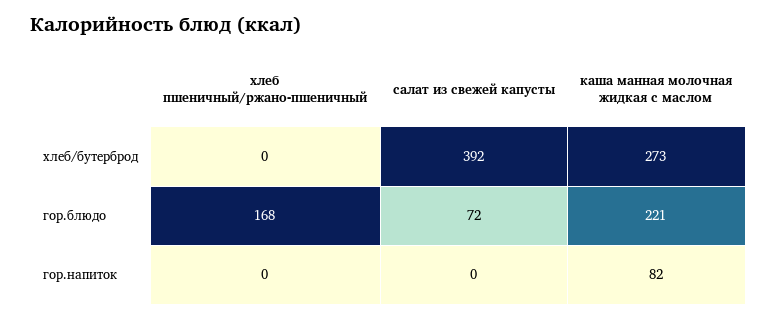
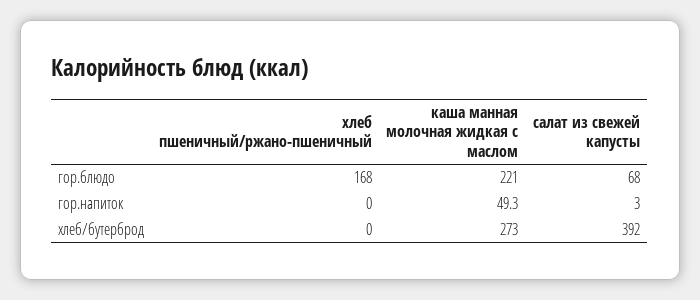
  {
    "хлеб пшеничный/ржано-пшеничный": {
      "хлеб/бутерброд": 0,
      "гор.блюдо": 168,
      "гор.напиток": 0
    },
    "салат из свежей капусты": {
      "хлеб/бутерброд": 392,
-     "гор.блюдо": 72,
+     "гор.блюдо": 68,
-     "гор.напиток": 0
+     "гор.напиток": 3
    },
    "каша манная молочная жидкая с маслом": {
      "хлеб/бутерброд": 273,
      "гор.блюдо": 221,
-     "гор.напиток": 82
+     "гор.напиток": 49.3
    }
  }

